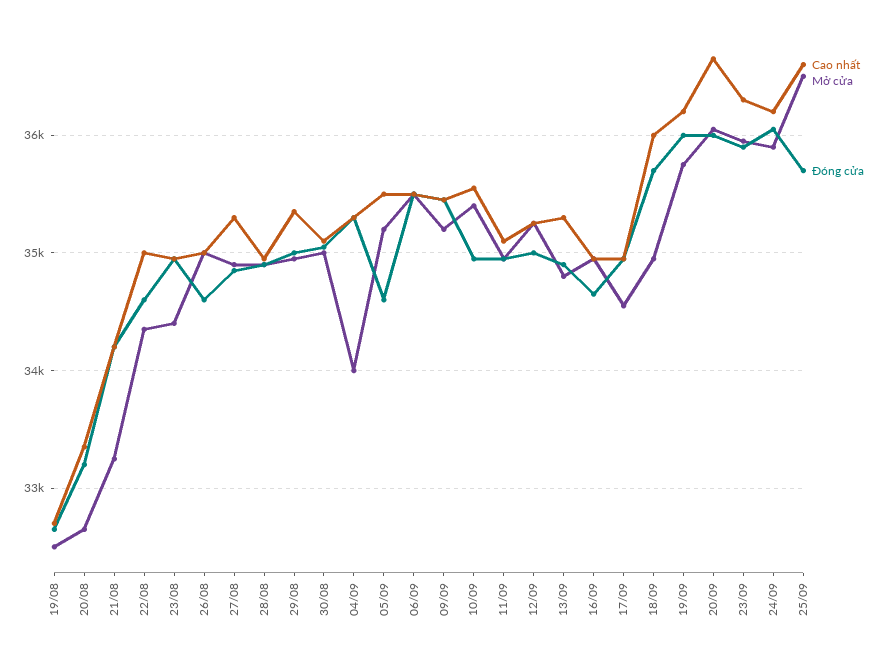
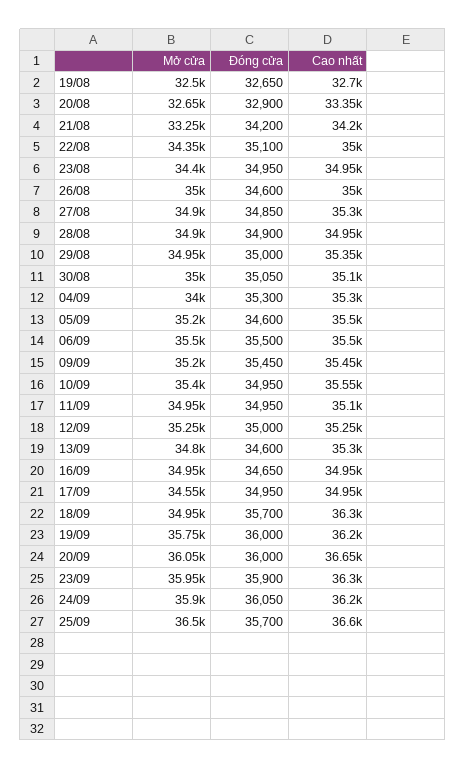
  {
    "Cao nhất": {
      "19/08": 32700,
      "20/08": 33350,
      "21/08": 34200,
      "22/08": 35000,
      "23/08": 34950,
      "26/08": 35000,
      "27/08": 35300,
      "28/08": 34950,
      "29/08": 35350,
      "30/08": 35100,
      "04/09": 35300,
      "05/09": 35500,
      "06/09": 35500,
      "09/09": 35450,
      "10/09": 35550,
      "11/09": 35100,
      "12/09": 35250,
      "13/09": 35300,
      "16/09": 34950,
      "17/09": 34950,
-     "18/09": 36000,
+     "18/09": 36300,
      "19/09": 36200,
      "20/09": 36650,
      "23/09": 36300,
      "24/09": 36200,
      "25/09": 36600
    },
    "Mở cửa": {
      "19/08": 32500,
      "20/08": 32650,
      "21/08": 33250,
      "22/08": 34350,
      "23/08": 34400,
      "26/08": 35000,
      "27/08": 34900,
      "28/08": 34900,
      "29/08": 34950,
      "30/08": 35000,
      "04/09": 34000,
      "05/09": 35200,
      "06/09": 35500,
      "09/09": 35200,
      "10/09": 35400,
      "11/09": 34950,
      "12/09": 35250,
      "13/09": 34800,
      "16/09": 34950,
      "17/09": 34550,
      "18/09": 34950,
      "19/09": 35750,
      "20/09": 36050,
      "23/09": 35950,
      "24/09": 35900,
      "25/09": 36500
    },
    "Đóng cửa": {
      "19/08": 32650,
-     "20/08": 33200,
+     "20/08": 32900,
      "21/08": 34200,
-     "22/08": 34600,
+     "22/08": 35100,
      "23/08": 34950,
      "26/08": 34600,
      "27/08": 34850,
      "28/08": 34900,
      "29/08": 35000,
      "30/08": 35050,
      "04/09": 35300,
      "05/09": 34600,
      "06/09": 35500,
      "09/09": 35450,
      "10/09": 34950,
      "11/09": 34950,
      "12/09": 35000,
-     "13/09": 34900,
+     "13/09": 34600,
      "16/09": 34650,
      "17/09": 34950,
      "18/09": 35700,
      "19/09": 36000,
      "20/09": 36000,
      "23/09": 35900,
      "24/09": 36050,
      "25/09": 35700
    }
  }

